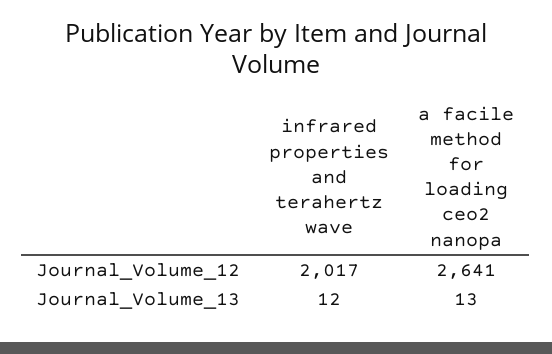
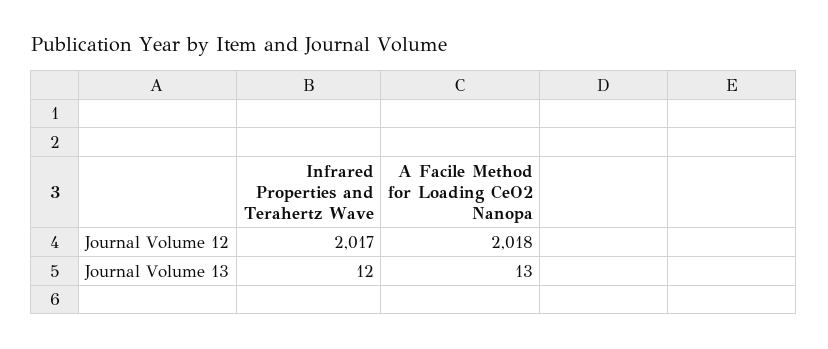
  {
    "infrared properties and terahertz wave": {
      "Journal_Volume_12": 2017,
      "Journal_Volume_13": 12
    },
    "a facile method for loading ceo2 nanopa": {
-     "Journal_Volume_12": 2641,
+     "Journal_Volume_12": 2018,
      "Journal_Volume_13": 13
    }
  }

